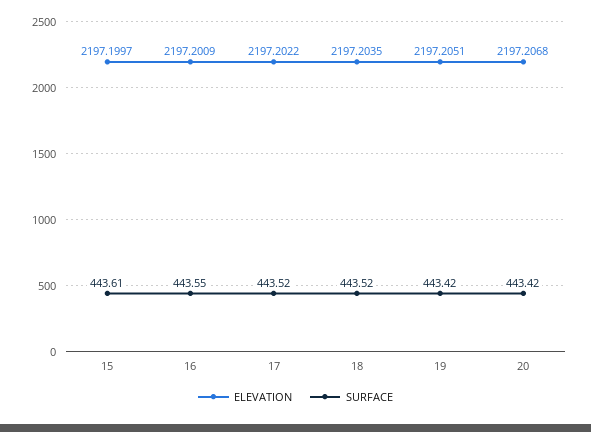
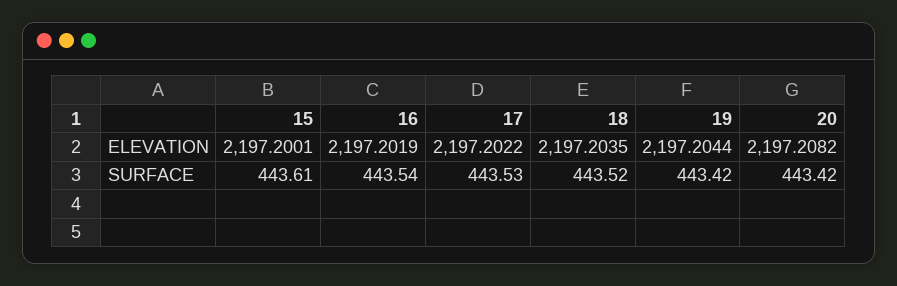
  {
    "ELEVATION": {
-     "15": 2197.1997,
+     "15": 2197.2001,
-     "16": 2197.2009,
+     "16": 2197.2019,
      "17": 2197.2022,
      "18": 2197.2035,
-     "19": 2197.2051,
+     "19": 2197.2044,
-     "20": 2197.2068
+     "20": 2197.2082
    },
    "SURFACE": {
      "15": 443.61,
-     "16": 443.55,
+     "16": 443.54,
-     "17": 443.52,
+     "17": 443.53,
      "18": 443.52,
      "19": 443.42,
      "20": 443.42
    }
  }

